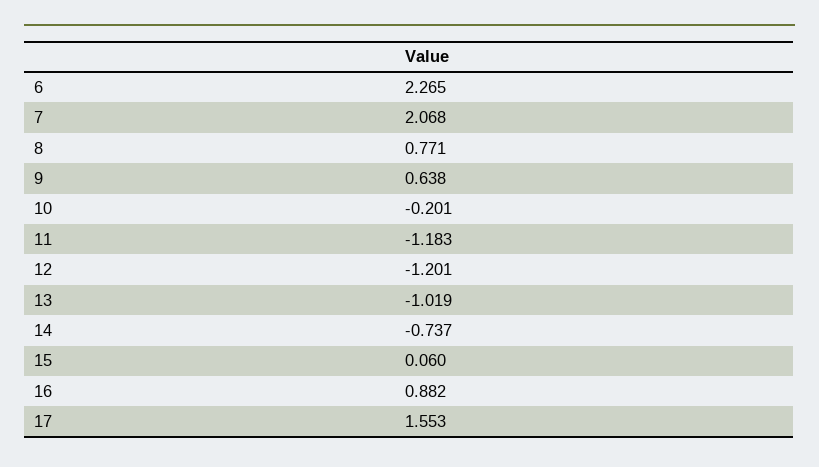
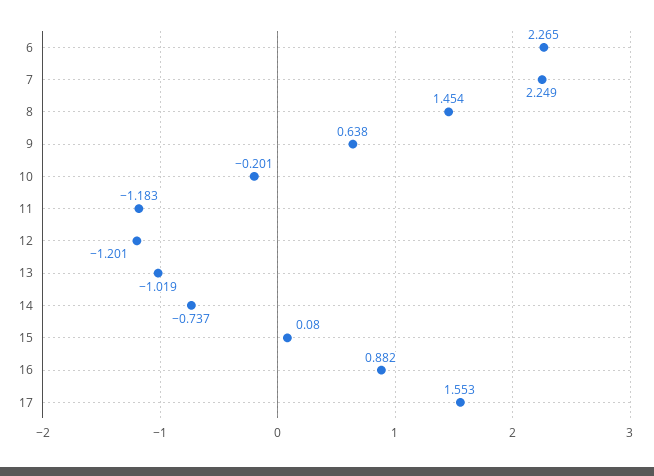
  {
    "6": 2.265,
-   "7": 2.068,
+   "7": 2.249,
-   "8": 0.771,
+   "8": 1.454,
    "9": 0.638,
    "10": -0.201,
    "11": -1.183,
    "12": -1.201,
    "13": -1.019,
    "14": -0.737,
-   "15": 0.06,
+   "15": 0.08,
    "16": 0.882,
    "17": 1.553
  }

